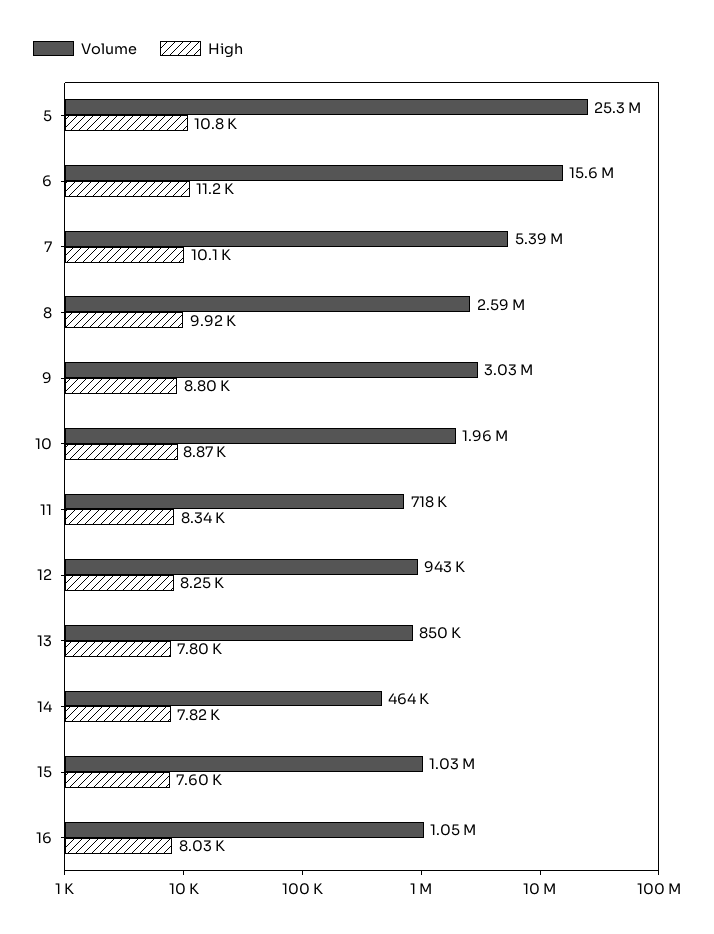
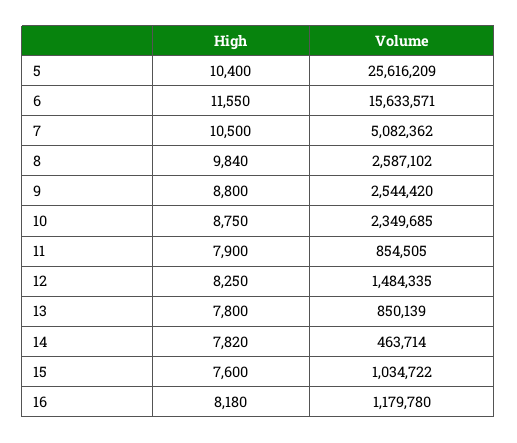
  {
    "Volume": {
-     "5": 25300000,
+     "5": 25616209,
      "6": 15633571,
-     "7": 5390000,
+     "7": 5082362,
      "8": 2587102,
-     "9": 3030000,
+     "9": 2544420,
-     "10": 1960000,
+     "10": 2349685,
-     "11": 718000,
+     "11": 854505,
-     "12": 943000,
+     "12": 1484335,
      "13": 850139,
      "14": 463714,
      "15": 1034722,
-     "16": 1050000
+     "16": 1179780
    },
    "High": {
-     "5": 10800,
+     "5": 10400,
-     "6": 11200,
+     "6": 11550,
-     "7": 10100,
+     "7": 10500,
-     "8": 9920,
+     "8": 9840,
      "9": 8800,
-     "10": 8870,
+     "10": 8750,
-     "11": 8340,
+     "11": 7900,
      "12": 8250,
      "13": 7800,
      "14": 7820,
      "15": 7600,
-     "16": 8030
+     "16": 8180
    }
  }

